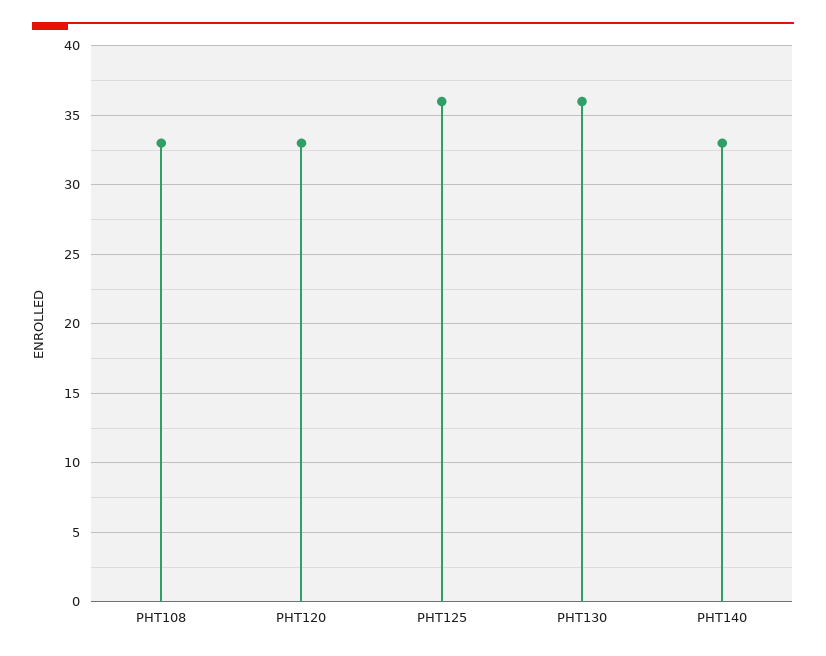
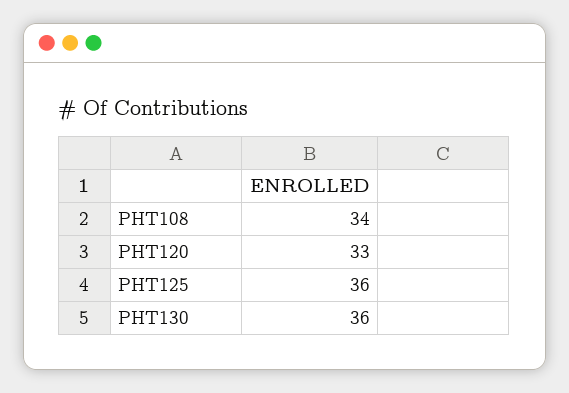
  {
-   "PHT108": 33,
+   "PHT108": 34,
    "PHT120": 33,
    "PHT125": 36,
-   "PHT130": 36,
+   "PHT130": 36
-   "PHT140": 33
  }

